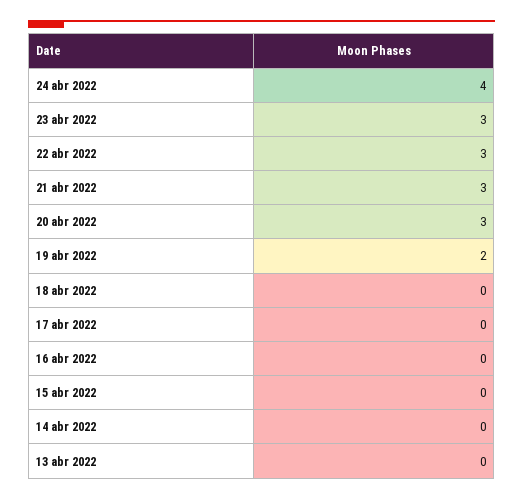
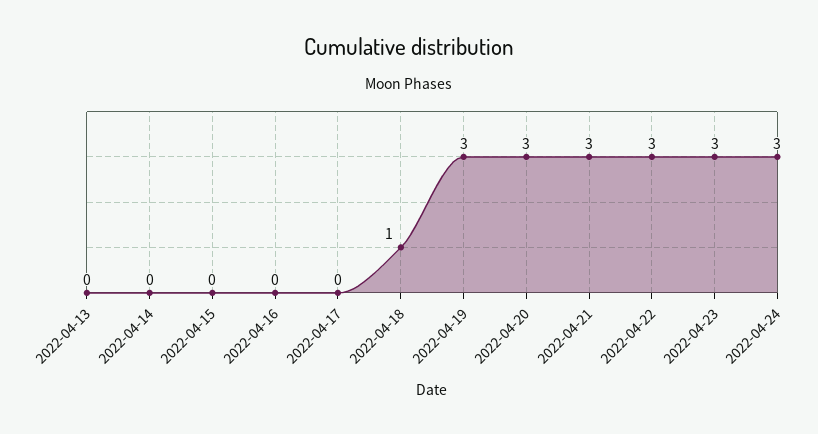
  {
-   "24 abr 2022": 4,
+   "24 abr 2022": 3,
    "23 abr 2022": 3,
    "22 abr 2022": 3,
    "21 abr 2022": 3,
    "20 abr 2022": 3,
-   "19 abr 2022": 2,
+   "19 abr 2022": 3,
-   "18 abr 2022": 0,
+   "18 abr 2022": 1,
    "17 abr 2022": 0,
    "16 abr 2022": 0,
    "15 abr 2022": 0,
    "14 abr 2022": 0,
    "13 abr 2022": 0
  }

